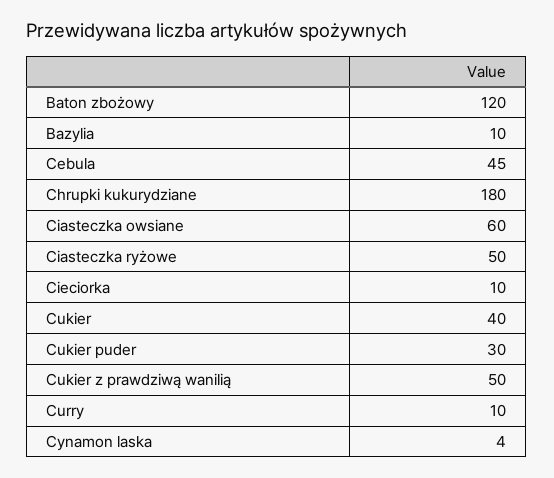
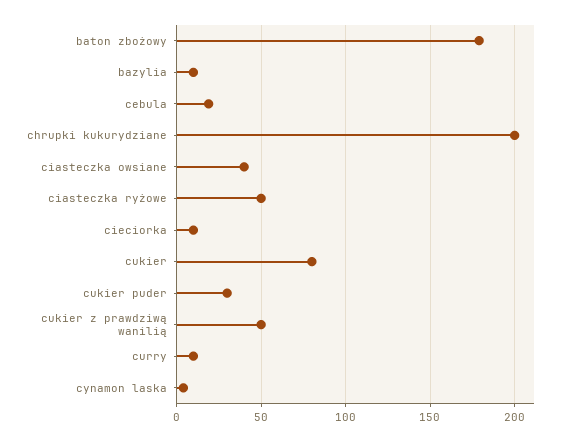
  {
-   "Baton zbożowy": 120,
+   "Baton zbożowy": 180,
    "Bazylia": 10,
-   "Cebula": 45,
+   "Cebula": 20,
-   "Chrupki kukurydziane": 180,
+   "Chrupki kukurydziane": 200,
-   "Ciasteczka owsiane": 60,
+   "Ciasteczka owsiane": 40,
    "Ciasteczka ryżowe": 50,
    "Cieciorka": 10,
-   "Cukier": 40,
+   "Cukier": 80,
    "Cukier puder": 30,
    "Cukier z prawdziwą wanilią": 50,
    "Curry": 10,
    "Cynamon laska": 4
  }

